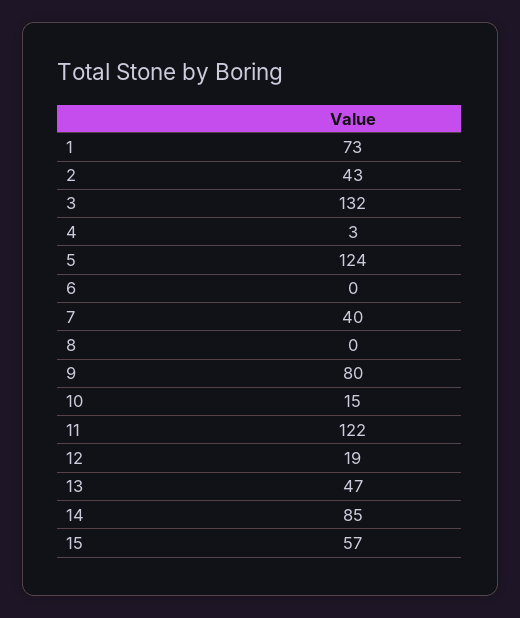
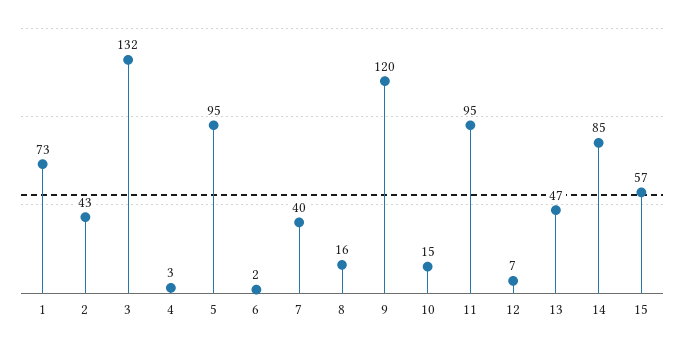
  {
    "1": 73,
    "2": 43,
    "3": 132,
    "4": 3,
-   "5": 124,
+   "5": 95,
-   "6": 0,
+   "6": 2,
    "7": 40,
-   "8": 0,
+   "8": 16,
-   "9": 80,
+   "9": 120,
    "10": 15,
-   "11": 122,
+   "11": 95,
-   "12": 19,
+   "12": 7,
    "13": 47,
    "14": 85,
    "15": 57
  }

